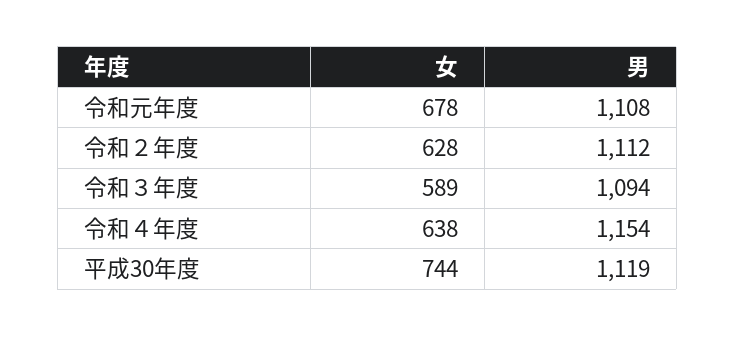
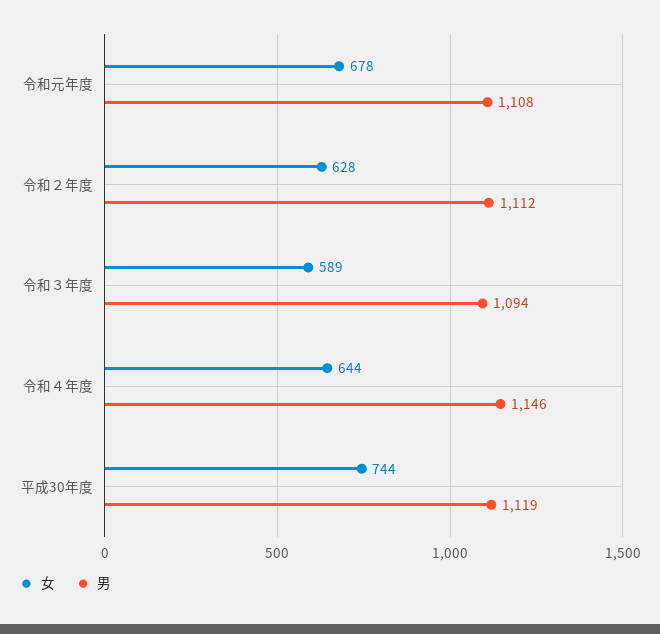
  {
    "女": {
      "令和元年度": 678,
      "令和２年度": 628,
      "令和３年度": 589,
-     "令和４年度": 638,
+     "令和４年度": 644,
      "平成30年度": 744
    },
    "男": {
      "令和元年度": 1108,
      "令和２年度": 1112,
      "令和３年度": 1094,
-     "令和４年度": 1154,
+     "令和４年度": 1146,
      "平成30年度": 1119
    }
  }

